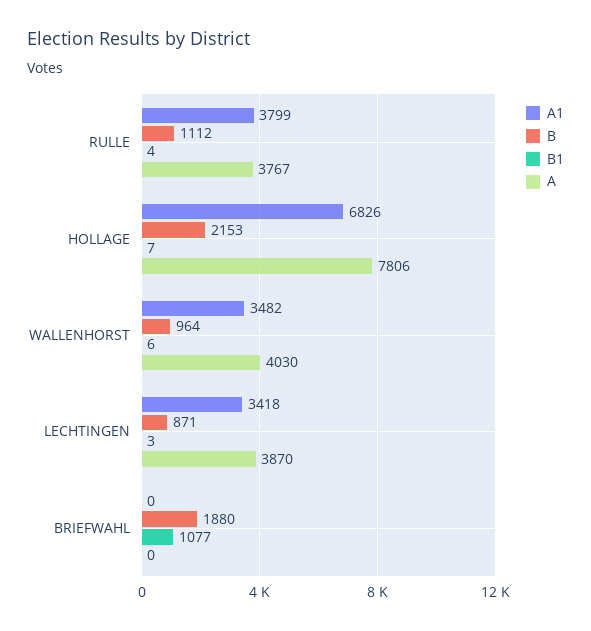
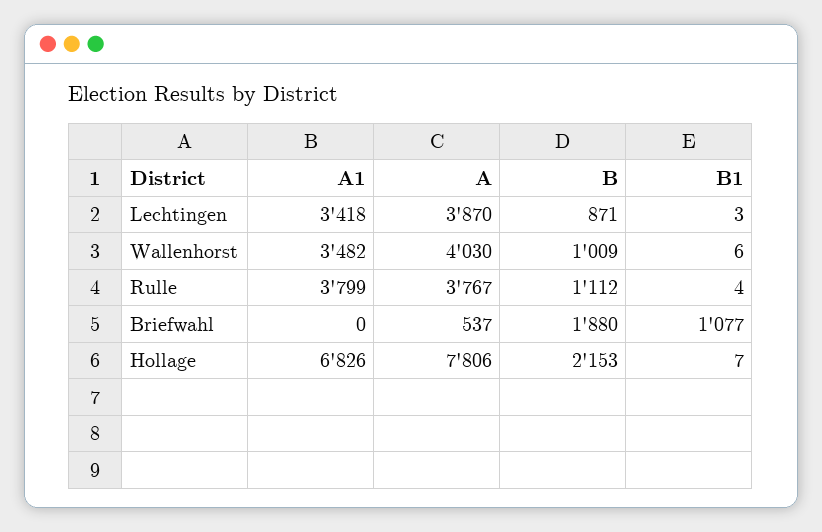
  {
    "A1": {
      "RULLE": 3799,
      "HOLLAGE": 6826,
      "WALLENHORST": 3482,
      "LECHTINGEN": 3418,
      "BRIEFWAHL": 0
    },
    "B": {
      "RULLE": 1112,
      "HOLLAGE": 2153,
-     "WALLENHORST": 964,
+     "WALLENHORST": 1009,
      "LECHTINGEN": 871,
      "BRIEFWAHL": 1880
    },
    "B1": {
      "RULLE": 4,
      "HOLLAGE": 7,
      "WALLENHORST": 6,
      "LECHTINGEN": 3,
      "BRIEFWAHL": 1077
    },
    "A": {
      "RULLE": 3767,
      "HOLLAGE": 7806,
      "WALLENHORST": 4030,
      "LECHTINGEN": 3870,
-     "BRIEFWAHL": 0
+     "BRIEFWAHL": 537
    }
  }

